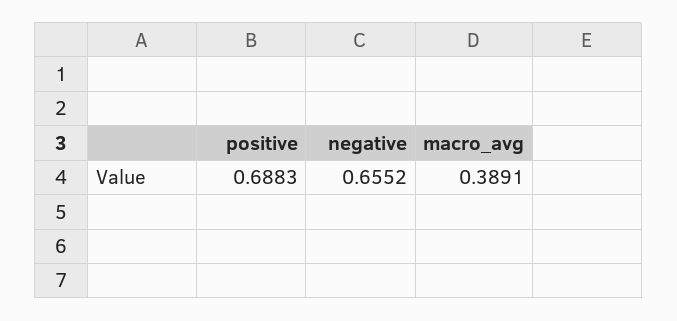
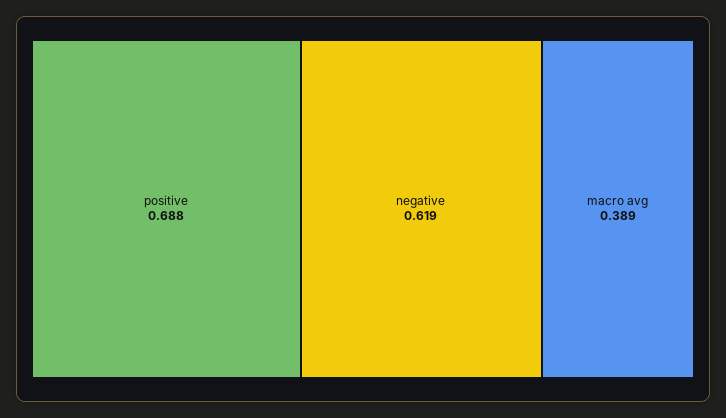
  {
    "positive": 0.6883,
-   "negative": 0.6552,
+   "negative": 0.619,
    "macro_avg": 0.3891
  }

